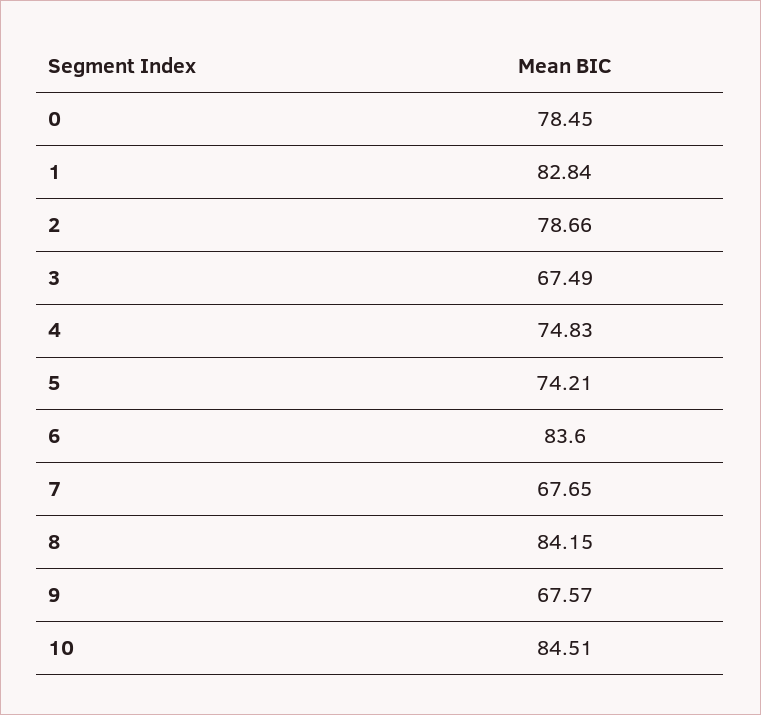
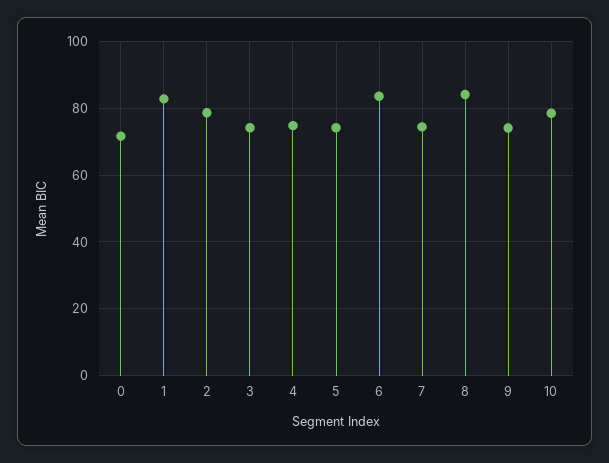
  {
-   "0": 78.45,
+   "0": 72,
    "1": 82.84,
    "2": 78.66,
-   "3": 67.49,
+   "3": 74,
    "4": 74.83,
    "5": 74.21,
    "6": 83.6,
-   "7": 67.65,
+   "7": 74,
    "8": 84.15,
-   "9": 67.57,
+   "9": 74,
-   "10": 84.51
+   "10": 78
  }

